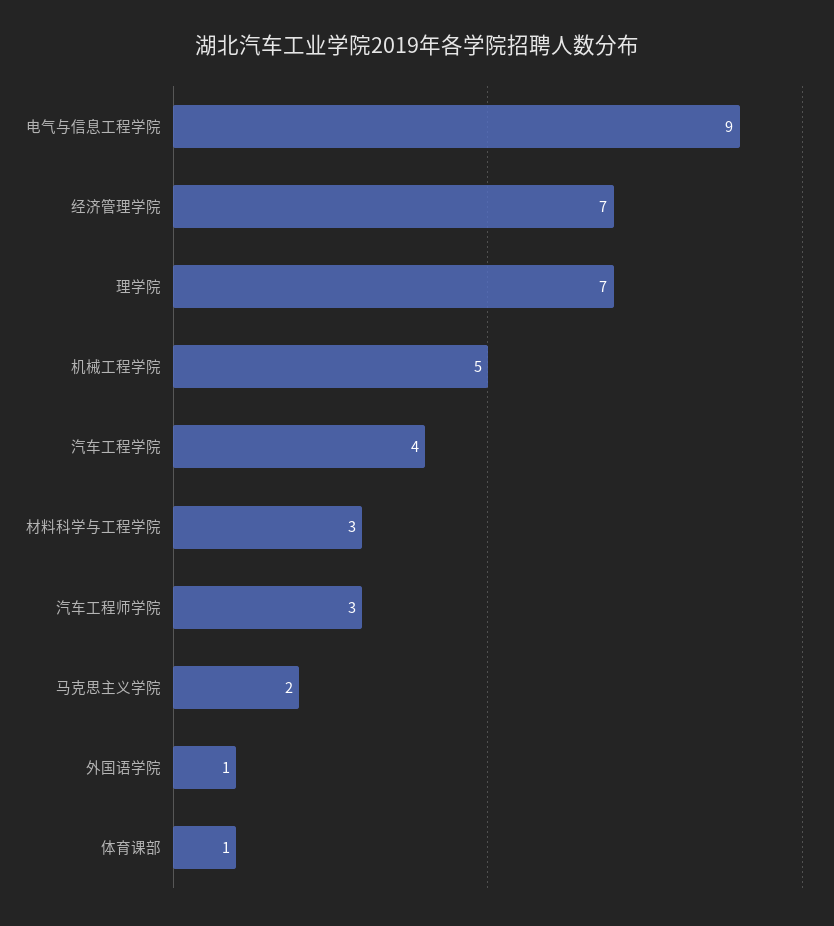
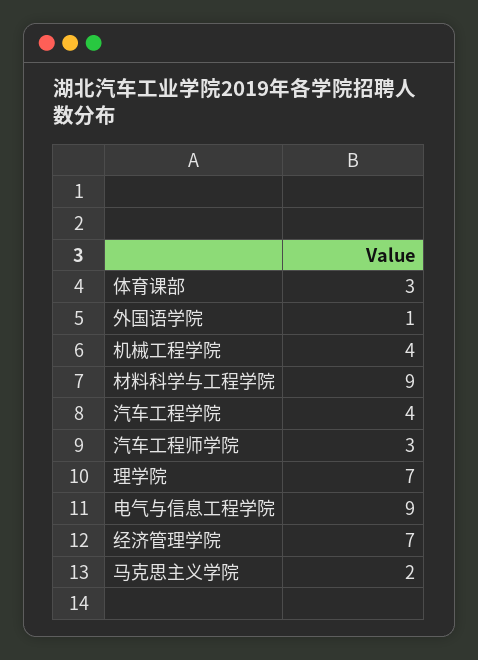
  {
    "电气与信息工程学院": 9,
    "经济管理学院": 7,
    "理学院": 7,
-   "机械工程学院": 5,
+   "机械工程学院": 4,
    "汽车工程学院": 4,
-   "材料科学与工程学院": 3,
+   "材料科学与工程学院": 9,
    "汽车工程师学院": 3,
    "马克思主义学院": 2,
    "外国语学院": 1,
-   "体育课部": 1
+   "体育课部": 3
  }

